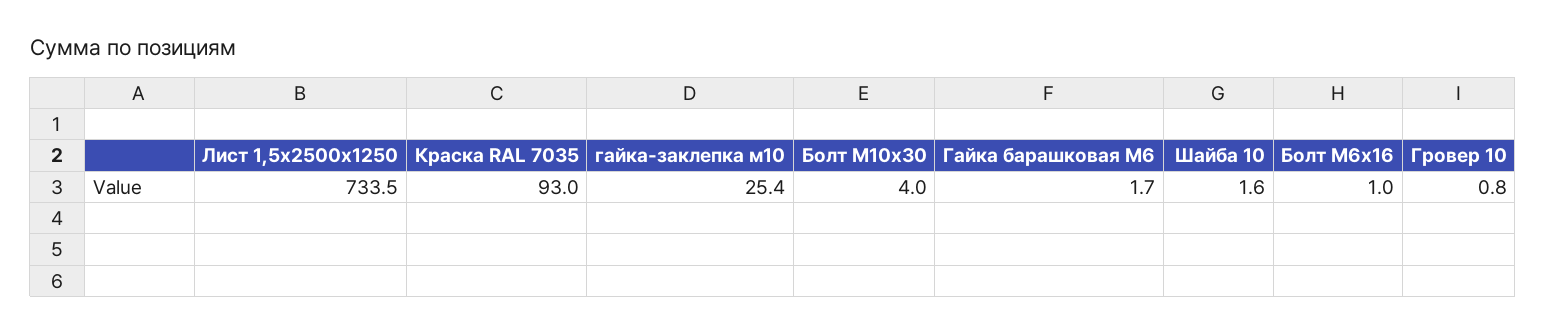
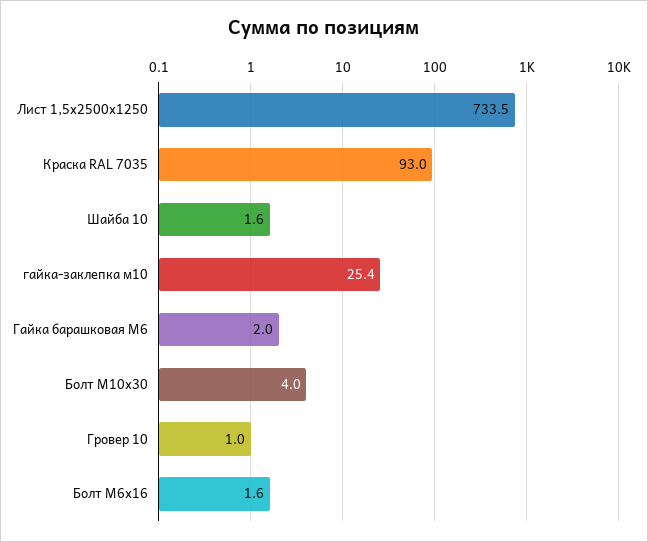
  {
    "Лист 1,5х2500х1250": 733.5,
    "Краска RAL 7035": 93,
    "гайка-заклепка м10": 25.4,
    "Болт М10х30": 4,
-   "Гайка барашковая М6": 1.7,
+   "Гайка барашковая М6": 2,
    "Шайба 10": 1.6,
-   "Болт М6х16": 1,
+   "Болт М6х16": 1.6,
-   "Гровер 10": 0.8
+   "Гровер 10": 1
  }

